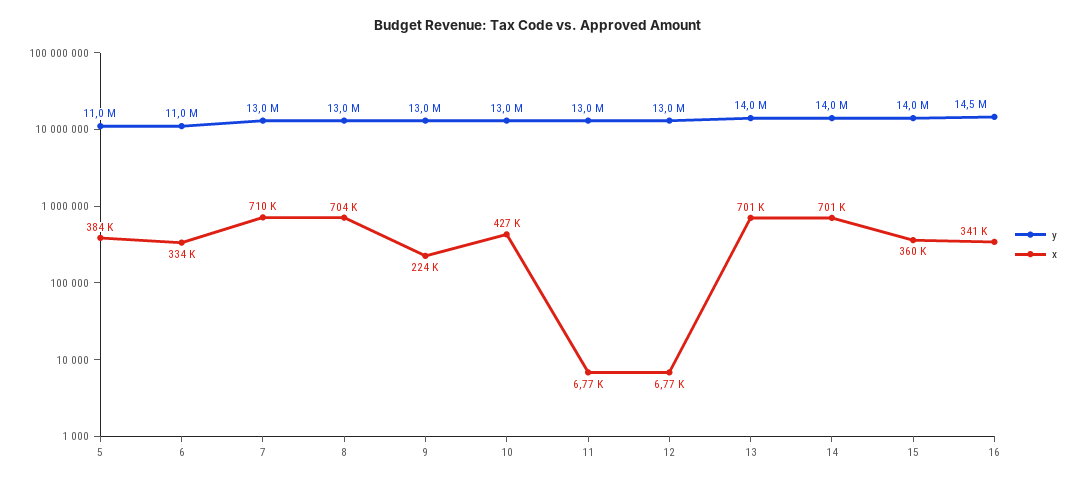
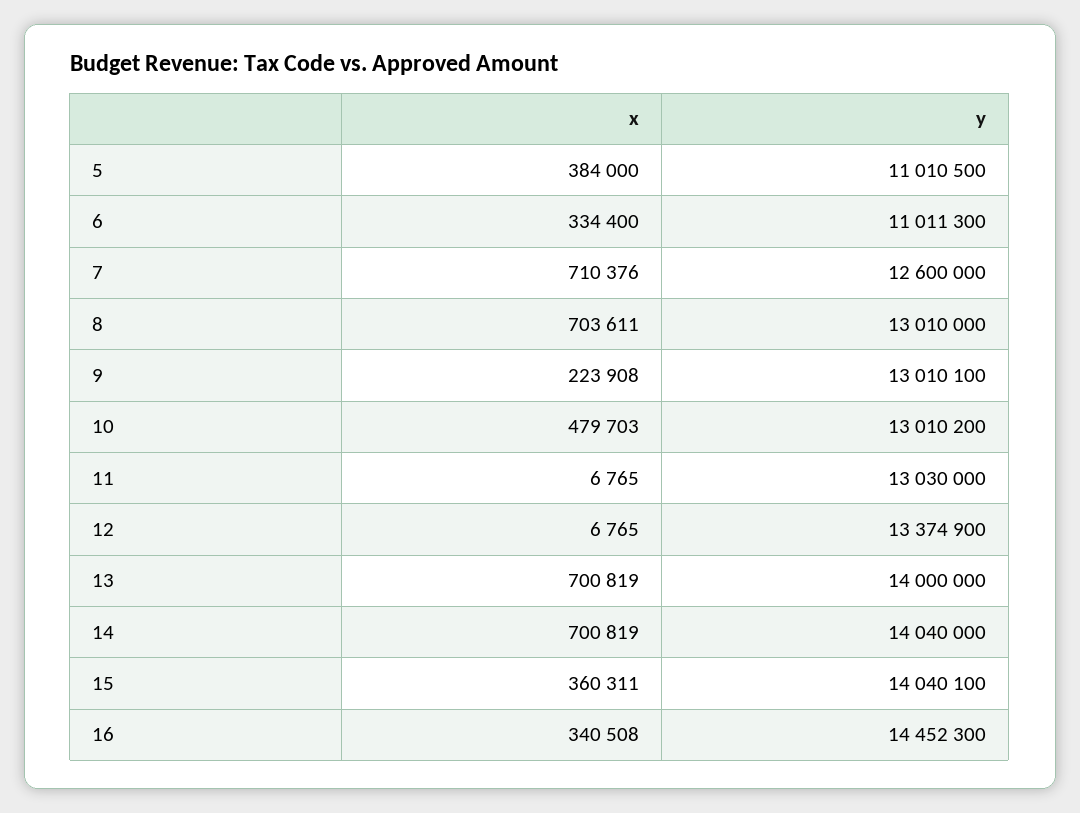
  {
    "y": {
      "5": 11010500,
      "6": 11011300,
-     "7": 13000000,
+     "7": 12600000,
      "8": 13010000,
      "9": 13010100,
      "10": 13010200,
      "11": 13030000,
-     "12": 13000000,
+     "12": 13374900,
      "13": 14000000,
      "14": 14040000,
      "15": 14040100,
      "16": 14452300
    },
    "x": {
      "5": 384000,
      "6": 334400,
      "7": 710376,
      "8": 703611,
      "9": 223908,
-     "10": 427000,
+     "10": 479703,
      "11": 6765,
      "12": 6765,
      "13": 700819,
      "14": 700819,
      "15": 360311,
      "16": 340508
    }
  }

